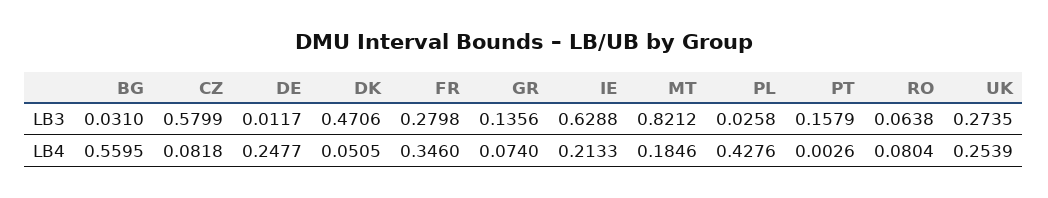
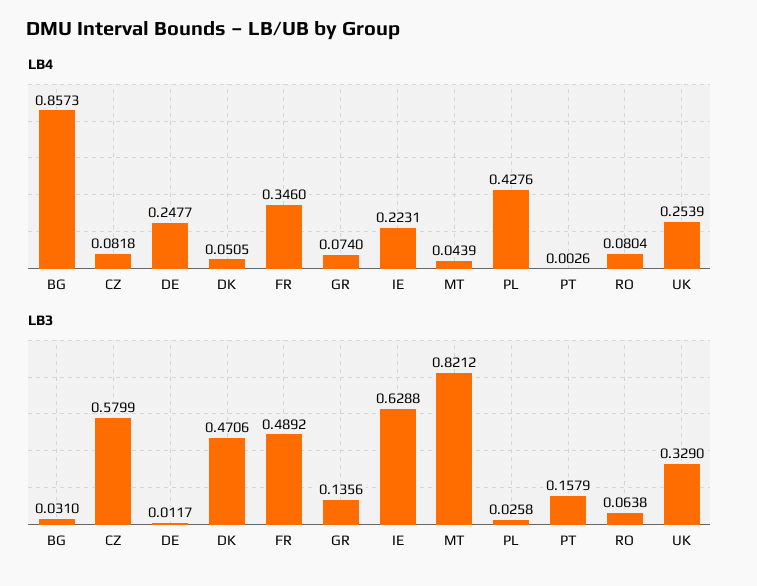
  {
    "LB3": {
      "BG": 0.031,
      "CZ": 0.5799,
      "DE": 0.0117,
      "DK": 0.4706,
-     "FR": 0.2798,
+     "FR": 0.4892,
      "GR": 0.1356,
      "IE": 0.6288,
      "MT": 0.8212,
      "PL": 0.0258,
      "PT": 0.1579,
      "RO": 0.0638,
-     "UK": 0.2735
+     "UK": 0.329
    },
    "LB4": {
-     "BG": 0.5595,
+     "BG": 0.8573,
      "CZ": 0.0818,
      "DE": 0.2477,
      "DK": 0.0505,
      "FR": 0.346,
      "GR": 0.074,
-     "IE": 0.2133,
+     "IE": 0.2231,
-     "MT": 0.1846,
+     "MT": 0.0439,
      "PL": 0.4276,
      "PT": 0.0026,
      "RO": 0.0804,
      "UK": 0.2539
    }
  }

